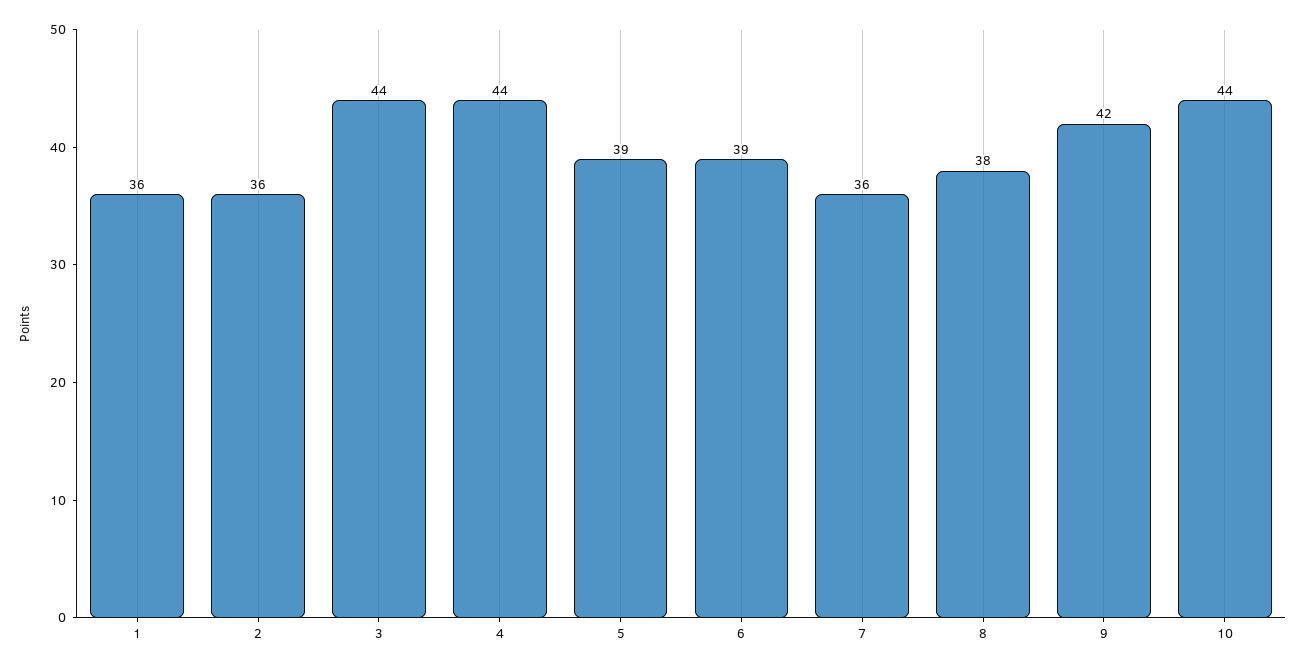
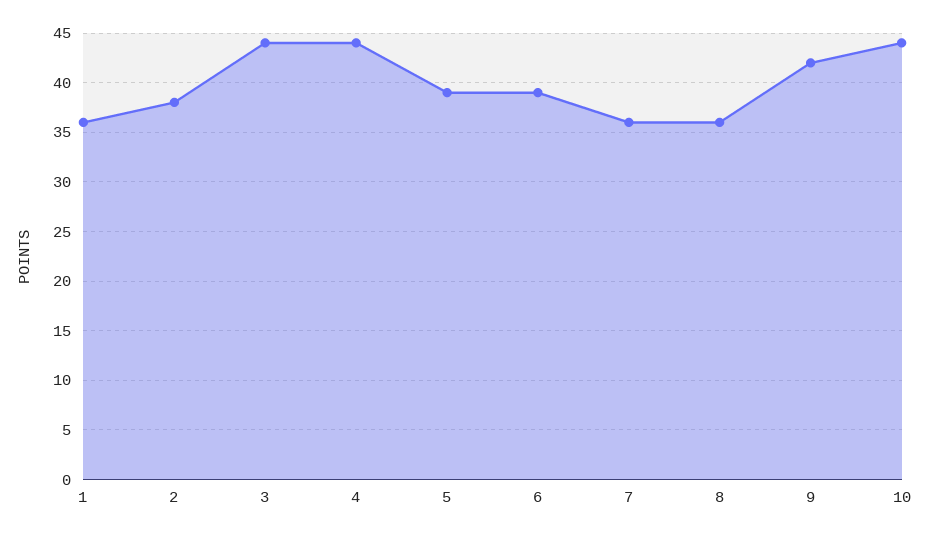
  {
    "1": 36,
-   "2": 36,
+   "2": 38,
    "3": 44,
    "4": 44,
    "5": 39,
    "6": 39,
    "7": 36,
-   "8": 38,
+   "8": 36,
    "9": 42,
    "10": 44
  }

